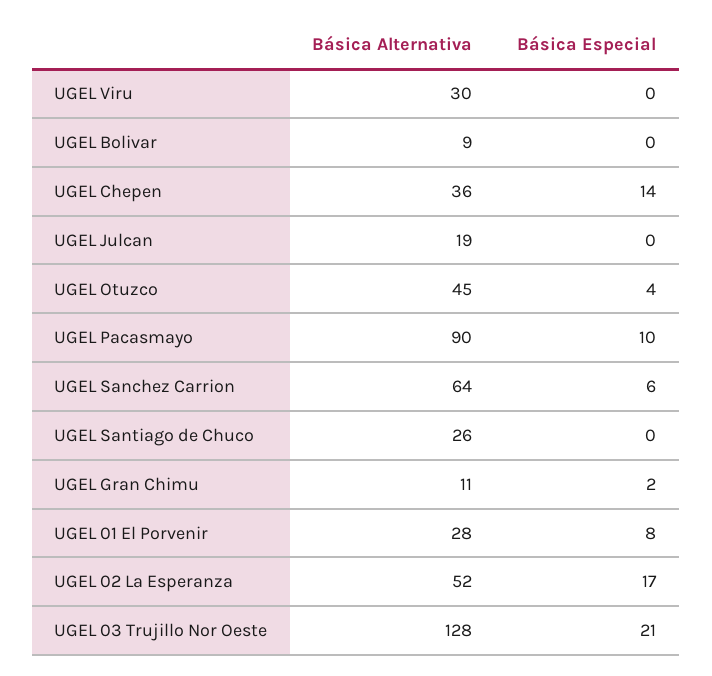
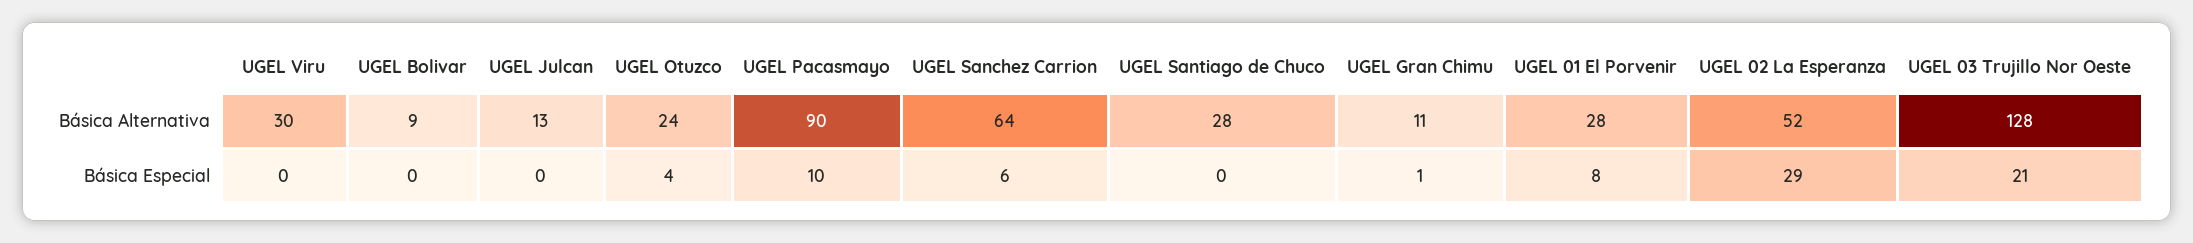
  {
    "Básica Alternativa": {
      "UGEL Viru": 30,
      "UGEL Bolivar": 9,
-     "UGEL Chepen": 36,
-     "UGEL Julcan": 19,
+     "UGEL Julcan": 13,
-     "UGEL Otuzco": 45,
+     "UGEL Otuzco": 24,
      "UGEL Pacasmayo": 90,
      "UGEL Sanchez Carrion": 64,
-     "UGEL Santiago de Chuco": 26,
+     "UGEL Santiago de Chuco": 28,
      "UGEL Gran Chimu": 11,
      "UGEL 01 El Porvenir": 28,
      "UGEL 02 La Esperanza": 52,
      "UGEL 03 Trujillo Nor Oeste": 128
    },
    "Básica Especial": {
      "UGEL Viru": 0,
      "UGEL Bolivar": 0,
-     "UGEL Chepen": 14,
      "UGEL Julcan": 0,
      "UGEL Otuzco": 4,
      "UGEL Pacasmayo": 10,
      "UGEL Sanchez Carrion": 6,
      "UGEL Santiago de Chuco": 0,
-     "UGEL Gran Chimu": 2,
+     "UGEL Gran Chimu": 1,
      "UGEL 01 El Porvenir": 8,
-     "UGEL 02 La Esperanza": 17,
+     "UGEL 02 La Esperanza": 29,
      "UGEL 03 Trujillo Nor Oeste": 21
    }
  }

